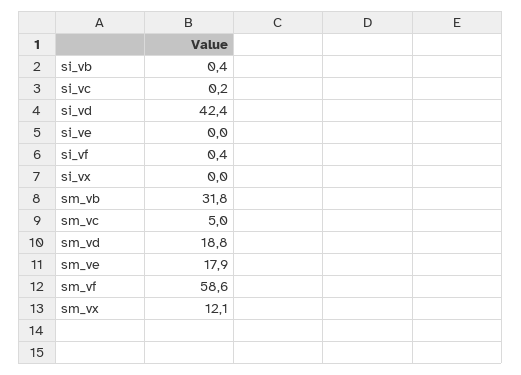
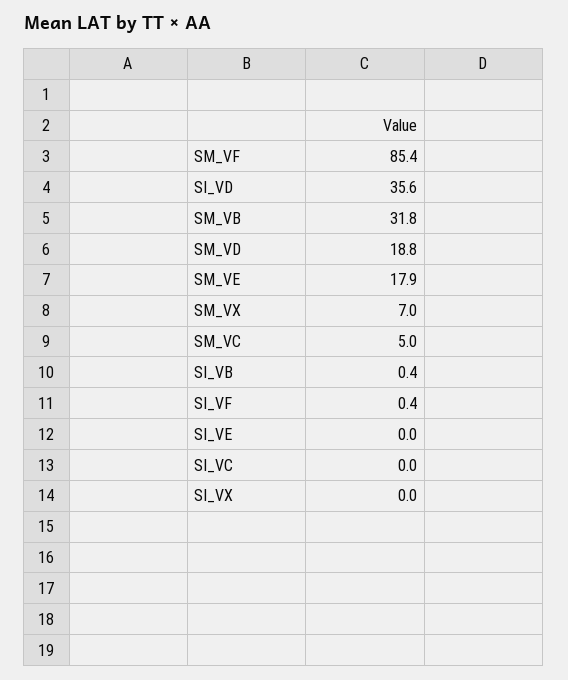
  {
    "si_vb": 0.4,
-   "si_vc": 0.2,
+   "si_vc": 0,
-   "si_vd": 42.4,
+   "si_vd": 35.6,
    "si_ve": 0,
    "si_vf": 0.4,
    "si_vx": 0,
    "sm_vb": 31.8,
    "sm_vc": 5,
    "sm_vd": 18.8,
    "sm_ve": 17.9,
-   "sm_vf": 58.6,
+   "sm_vf": 85.4,
-   "sm_vx": 12.1
+   "sm_vx": 7
  }

